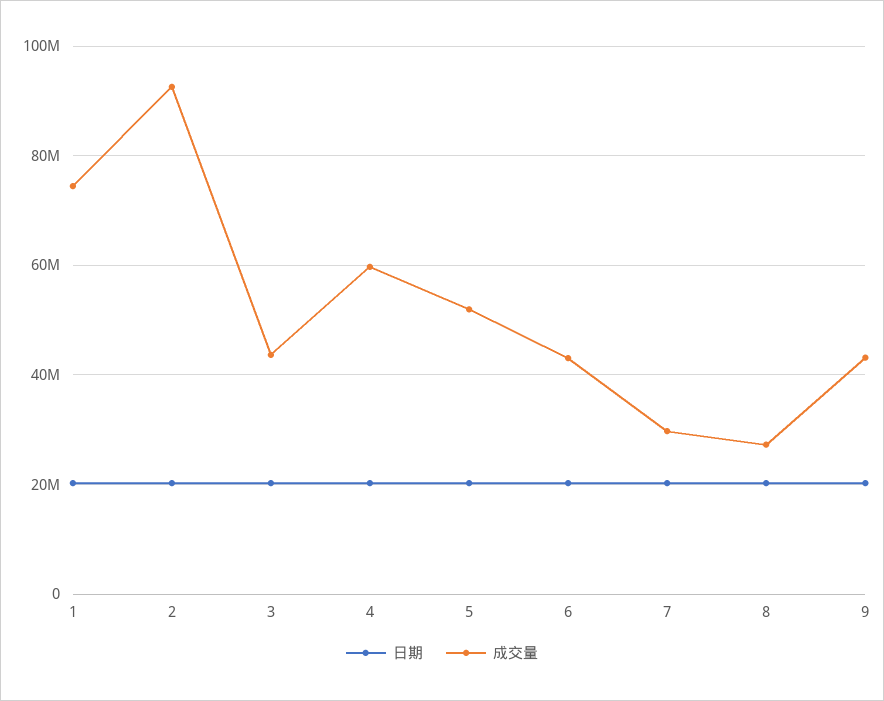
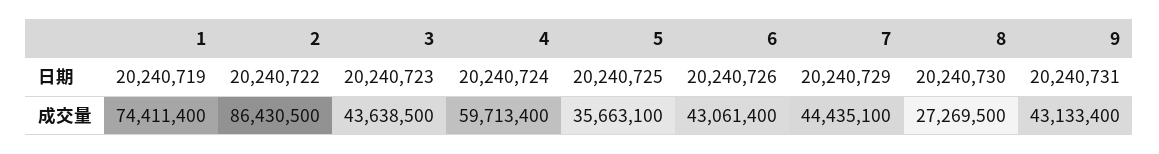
  {
    "日期": {
      "1": 20240719,
      "2": 20240722,
      "3": 20240723,
      "4": 20240724,
      "5": 20240725,
      "6": 20240726,
      "7": 20240729,
      "8": 20240730,
      "9": 20240731
    },
    "成交量": {
      "1": 74411400,
-     "2": 92000000,
+     "2": 86430500,
      "3": 43638500,
      "4": 59713400,
-     "5": 52000000,
+     "5": 35663100,
      "6": 43061400,
-     "7": 30000000,
+     "7": 44435100,
      "8": 27269500,
      "9": 43133400
    }
  }

